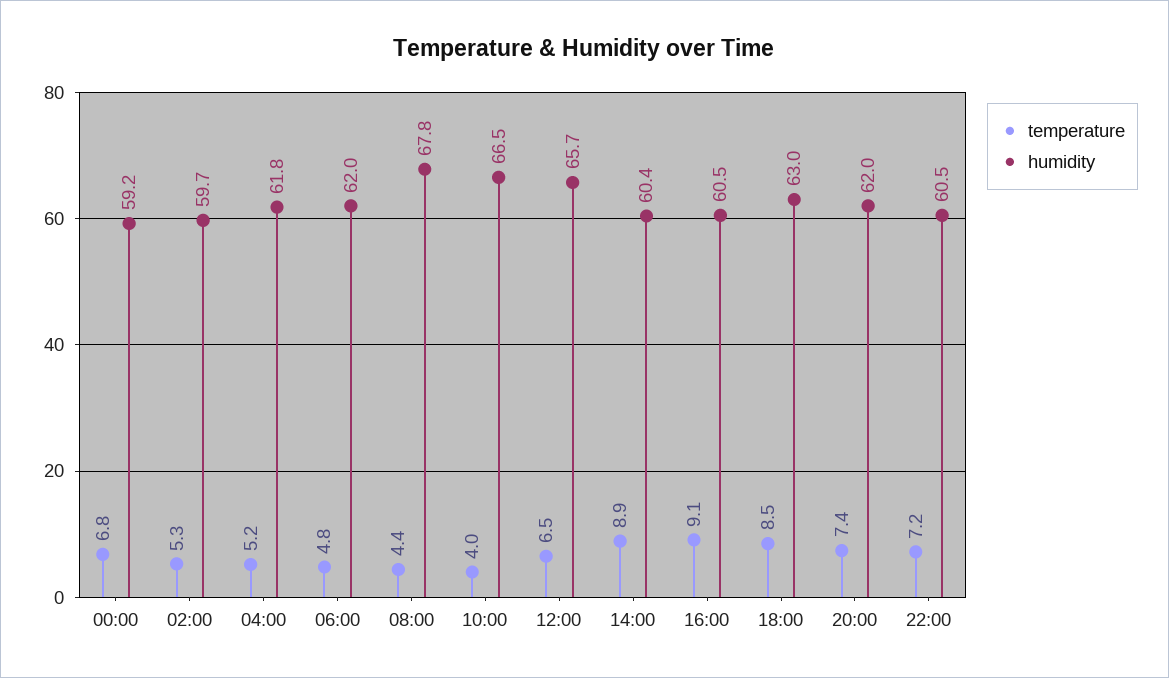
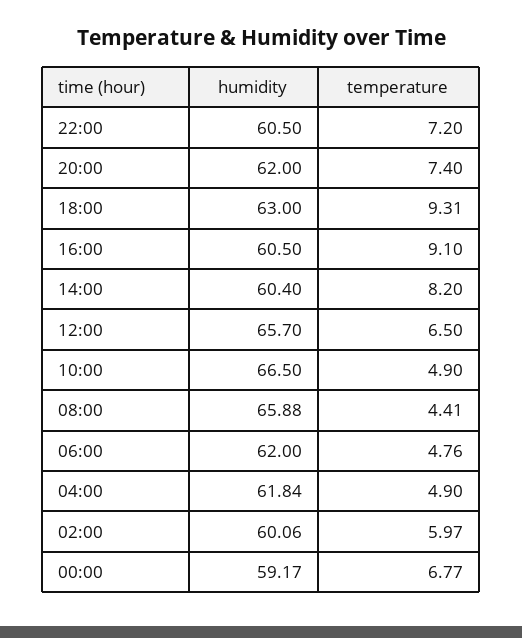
  {
    "temperature": {
      "00:00": 6.77,
-     "02:00": 5.3,
+     "02:00": 5.97,
-     "04:00": 5.2,
+     "04:00": 4.9,
      "06:00": 4.76,
      "08:00": 4.41,
-     "10:00": 4,
+     "10:00": 4.9,
      "12:00": 6.5,
-     "14:00": 8.9,
+     "14:00": 8.2,
      "16:00": 9.1,
-     "18:00": 8.5,
+     "18:00": 9.31,
      "20:00": 7.4,
      "22:00": 7.2
    },
    "humidity": {
      "00:00": 59.17,
-     "02:00": 59.7,
+     "02:00": 60.06,
      "04:00": 61.84,
      "06:00": 62,
-     "08:00": 67.8,
+     "08:00": 65.88,
      "10:00": 66.5,
      "12:00": 65.7,
      "14:00": 60.4,
      "16:00": 60.5,
      "18:00": 63,
      "20:00": 62,
      "22:00": 60.5
    }
  }

